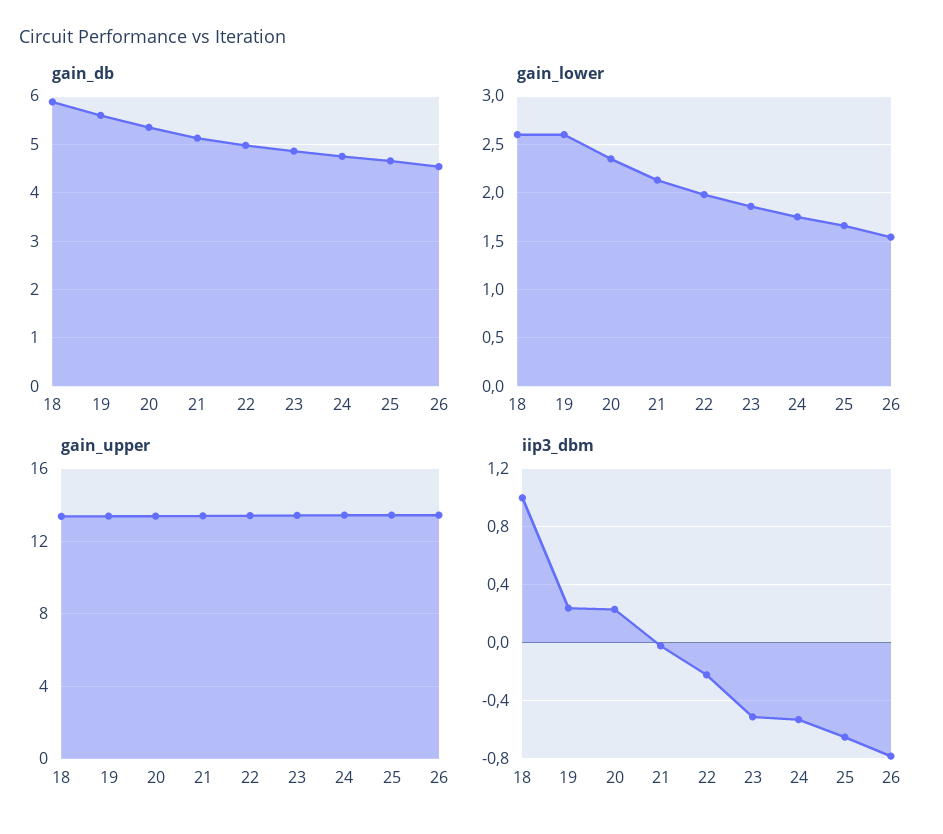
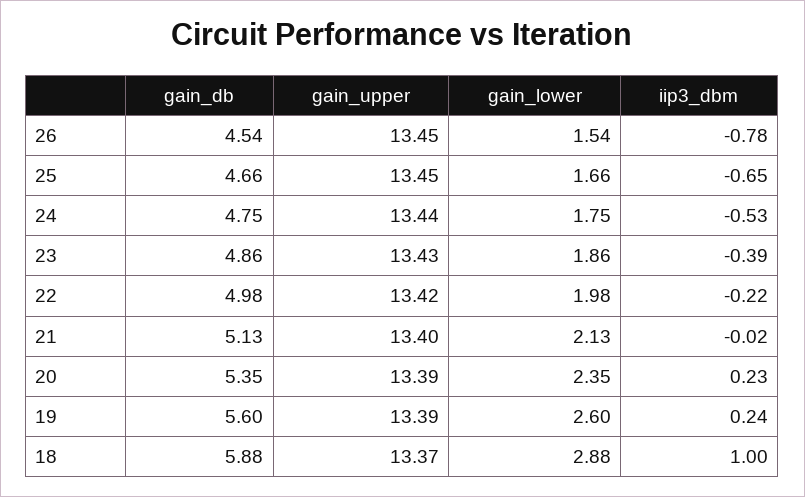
  {
    "gain_db": {
      "18": 5.88,
      "19": 5.6,
      "20": 5.35,
      "21": 5.13,
      "22": 4.98,
      "23": 4.86,
      "24": 4.75,
      "25": 4.66,
      "26": 4.54
    },
    "gain_lower": {
-     "18": 2.6,
+     "18": 2.88,
      "19": 2.6,
      "20": 2.35,
      "21": 2.13,
      "22": 1.98,
      "23": 1.86,
      "24": 1.75,
      "25": 1.66,
      "26": 1.54
    },
    "gain_upper": {
      "18": 13.37,
      "19": 13.39,
      "20": 13.39,
      "21": 13.4,
      "22": 13.42,
      "23": 13.43,
      "24": 13.44,
      "25": 13.45,
      "26": 13.45
    },
    "iip3_dbm": {
      "18": 1,
      "19": 0.24,
      "20": 0.23,
      "21": -0.02,
      "22": -0.22,
-     "23": -0.5,
+     "23": -0.39,
      "24": -0.53,
      "25": -0.65,
      "26": -0.78
    }
  }

